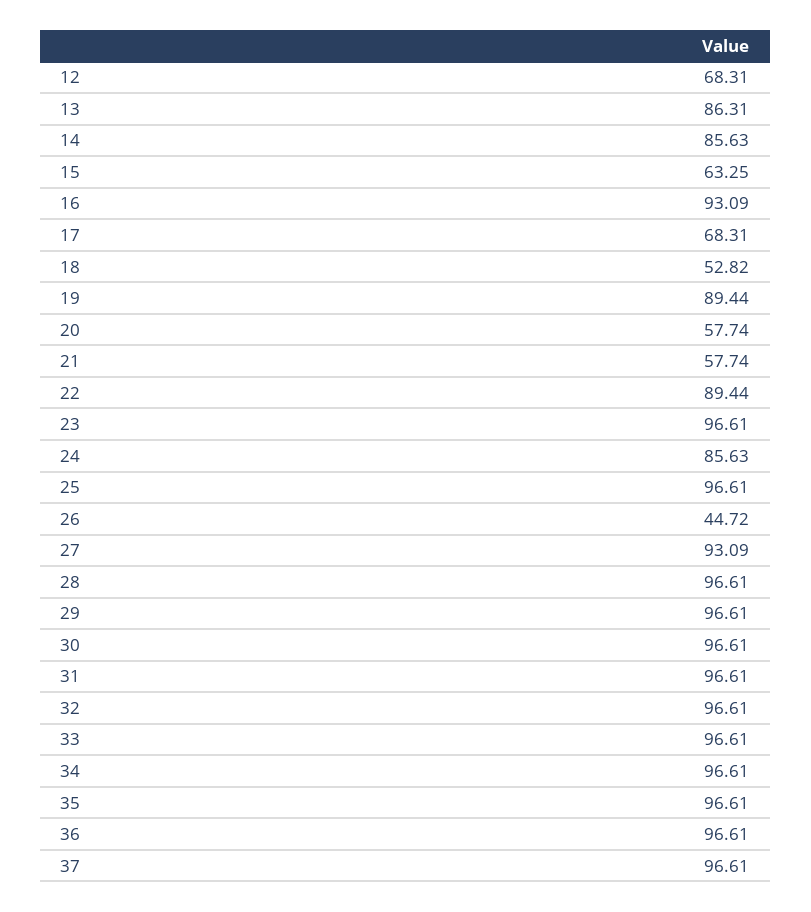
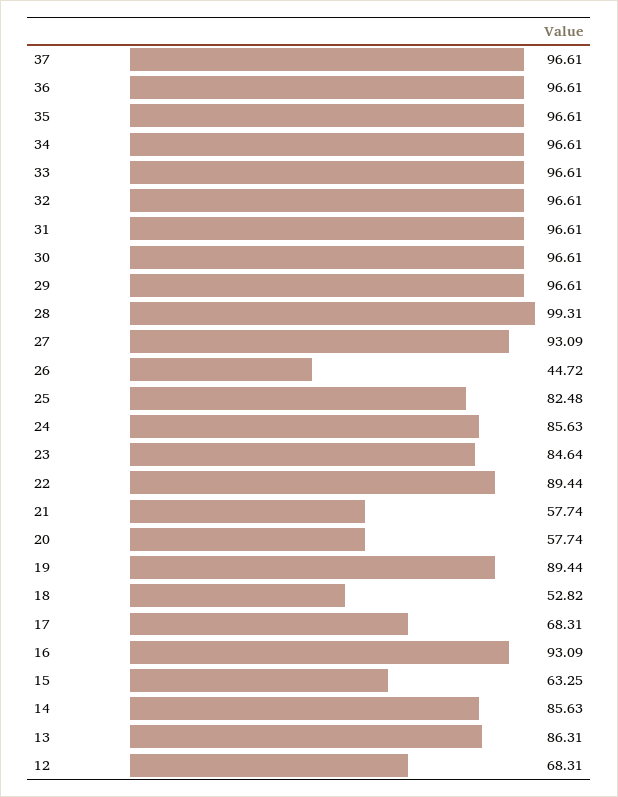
  {
    "12": 68.31,
    "13": 86.31,
    "14": 85.63,
    "15": 63.25,
    "16": 93.09,
    "17": 68.31,
    "18": 52.82,
    "19": 89.44,
    "20": 57.74,
    "21": 57.74,
    "22": 89.44,
-   "23": 96.61,
+   "23": 84.64,
    "24": 85.63,
-   "25": 96.61,
+   "25": 82.48,
    "26": 44.72,
    "27": 93.09,
-   "28": 96.61,
+   "28": 99.31,
    "29": 96.61,
    "30": 96.61,
    "31": 96.61,
    "32": 96.61,
    "33": 96.61,
    "34": 96.61,
    "35": 96.61,
    "36": 96.61,
    "37": 96.61
  }

